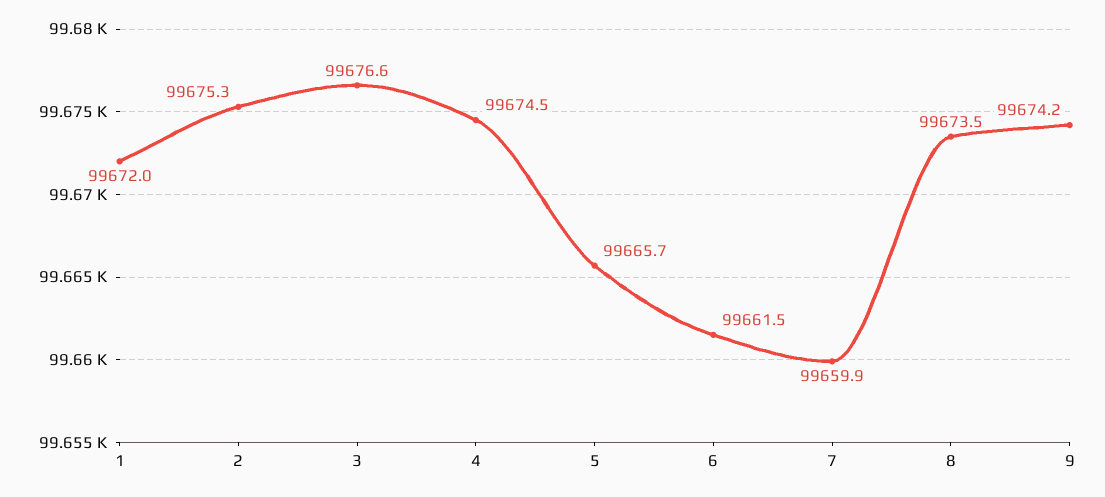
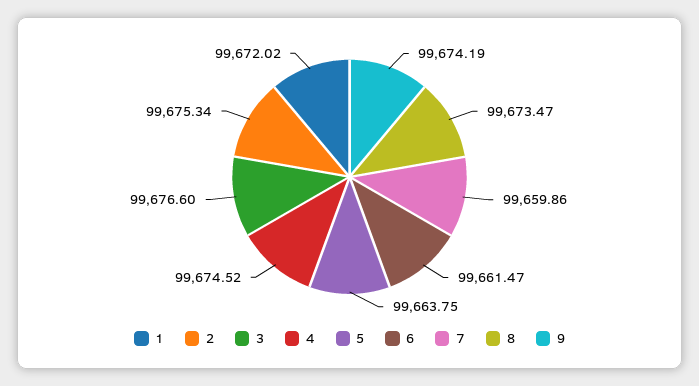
  {
    "1": 99672.02,
    "2": 99675.34,
    "3": 99676.6,
    "4": 99674.52,
-   "5": 99665.7,
+   "5": 99663.75,
    "6": 99661.47,
    "7": 99659.86,
    "8": 99673.47,
    "9": 99674.19
  }

